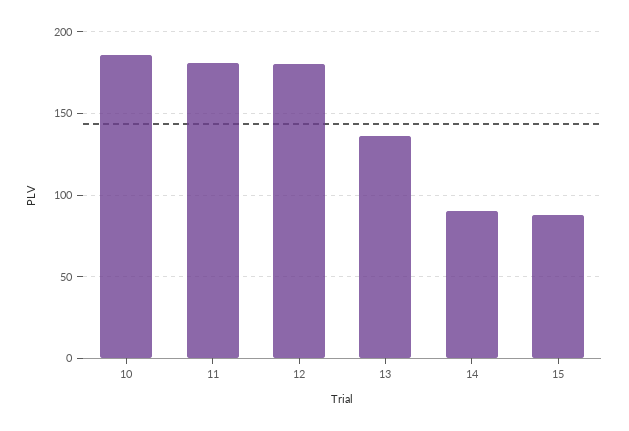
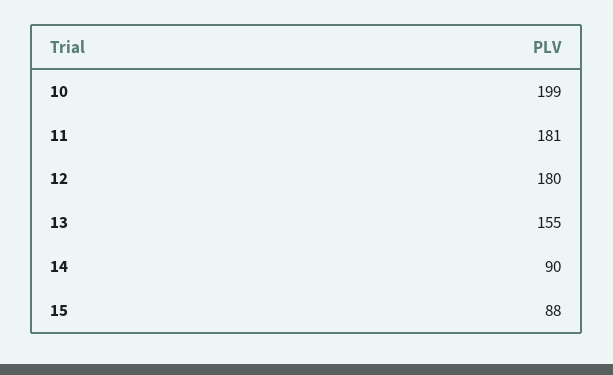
  {
-   "10": 185,
+   "10": 199,
    "11": 181,
    "12": 180,
-   "13": 135,
+   "13": 155,
    "14": 90,
    "15": 88
  }

